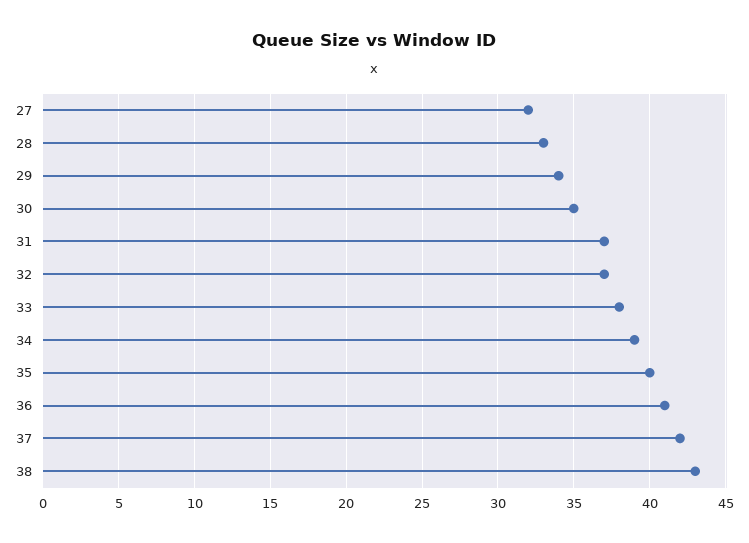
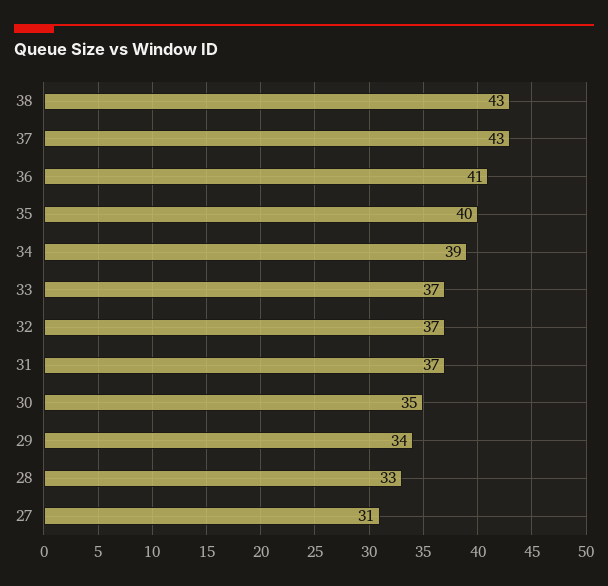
  {
-   "27": 32,
+   "27": 31,
    "28": 33,
    "29": 34,
    "30": 35,
    "31": 37,
    "32": 37,
-   "33": 38,
+   "33": 37,
    "34": 39,
    "35": 40,
    "36": 41,
-   "37": 42,
+   "37": 43,
    "38": 43
  }

